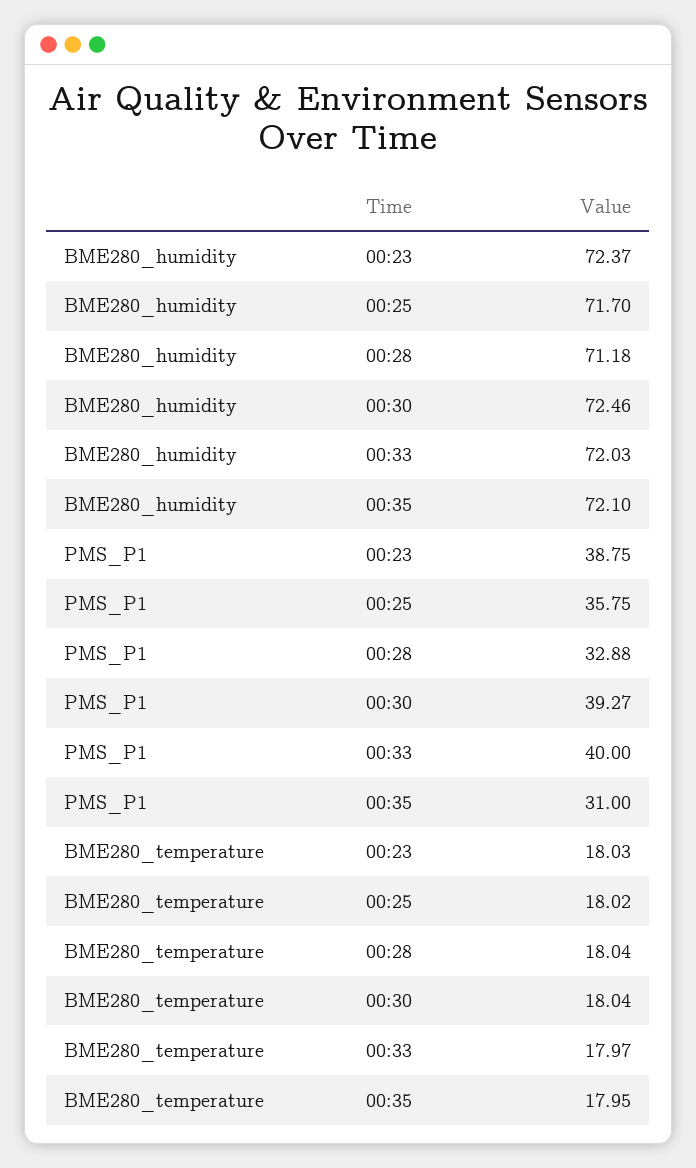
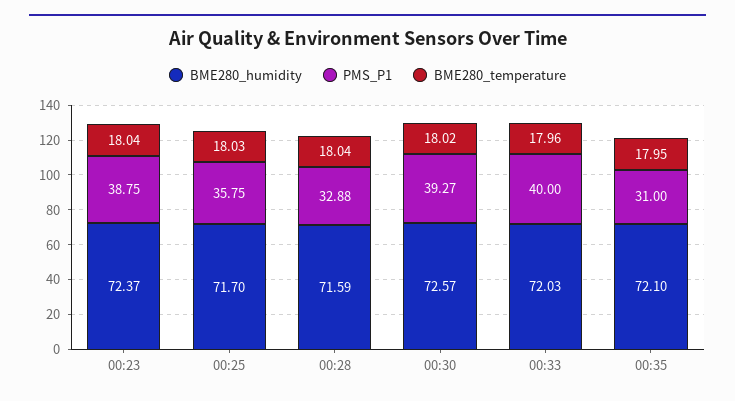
  {
    "BME280_humidity": {
      "00:23": 72.37,
      "00:25": 71.7,
-     "00:28": 71.18,
+     "00:28": 71.59,
-     "00:30": 72.46,
+     "00:30": 72.57,
      "00:33": 72.03,
      "00:35": 72.1
    },
    "PMS_P1": {
      "00:23": 38.75,
      "00:25": 35.75,
      "00:28": 32.88,
      "00:30": 39.27,
      "00:33": 40,
      "00:35": 31
    },
    "BME280_temperature": {
-     "00:23": 18.03,
+     "00:23": 18.04,
-     "00:25": 18.02,
+     "00:25": 18.03,
      "00:28": 18.04,
-     "00:30": 18.04,
+     "00:30": 18.02,
-     "00:33": 17.97,
+     "00:33": 17.96,
      "00:35": 17.95
    }
  }

